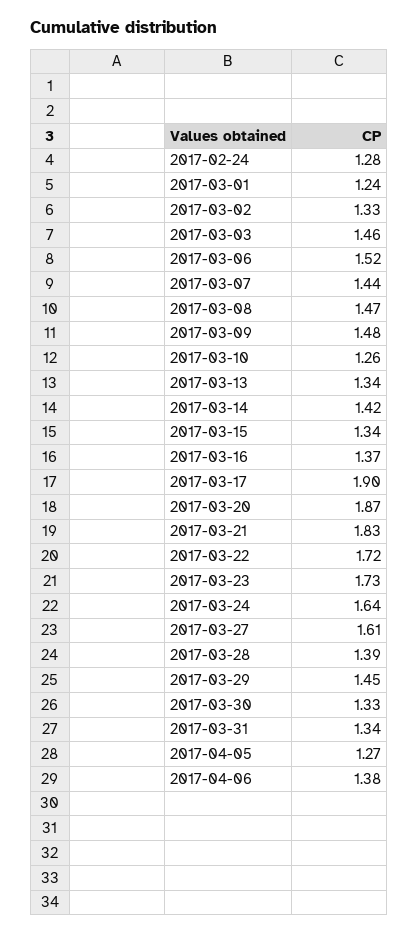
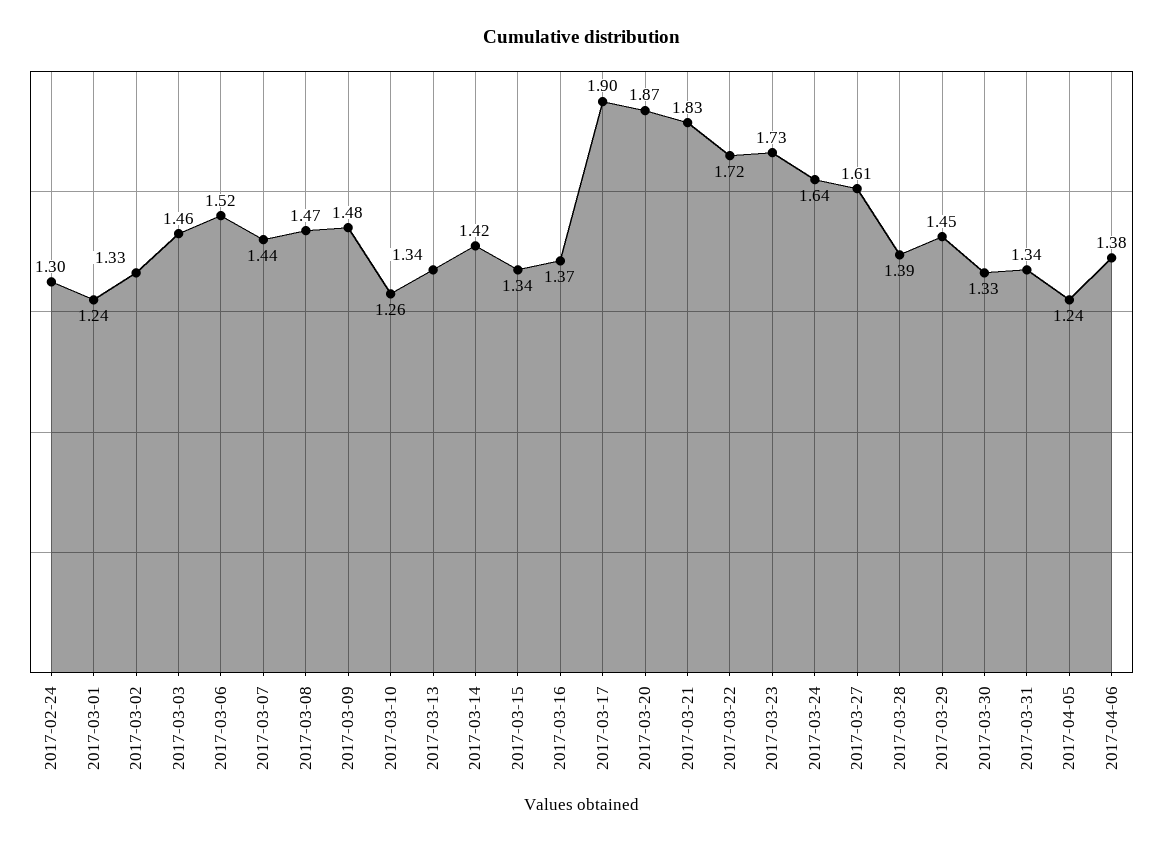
  {
-   "2017-02-24": 1.28,
+   "2017-02-24": 1.3,
    "2017-03-01": 1.24,
    "2017-03-02": 1.33,
    "2017-03-03": 1.46,
    "2017-03-06": 1.52,
    "2017-03-07": 1.44,
    "2017-03-08": 1.47,
    "2017-03-09": 1.48,
    "2017-03-10": 1.26,
    "2017-03-13": 1.34,
    "2017-03-14": 1.42,
    "2017-03-15": 1.34,
    "2017-03-16": 1.37,
    "2017-03-17": 1.9,
    "2017-03-20": 1.87,
    "2017-03-21": 1.83,
    "2017-03-22": 1.72,
    "2017-03-23": 1.73,
    "2017-03-24": 1.64,
    "2017-03-27": 1.61,
    "2017-03-28": 1.39,
    "2017-03-29": 1.45,
    "2017-03-30": 1.33,
    "2017-03-31": 1.34,
-   "2017-04-05": 1.27,
+   "2017-04-05": 1.24,
    "2017-04-06": 1.38
  }

